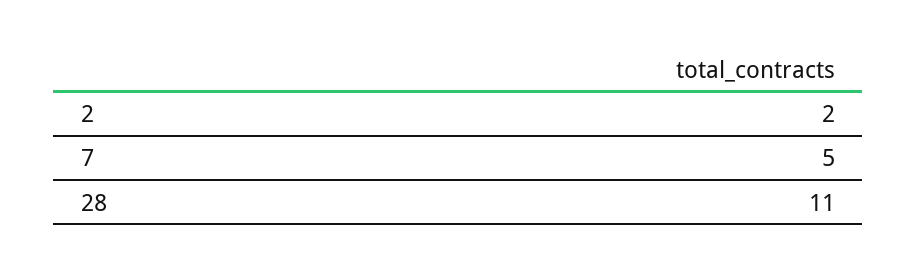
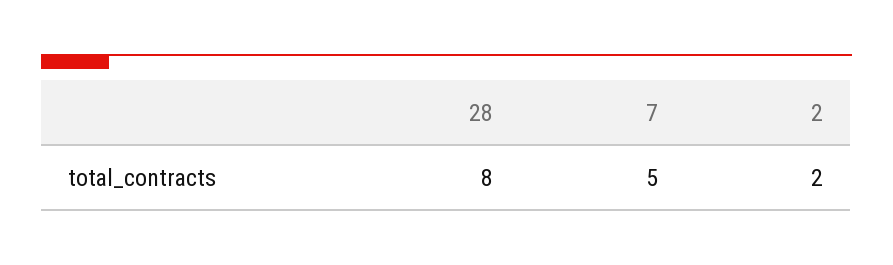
  {
    "2": 2,
    "7": 5,
-   "28": 11
+   "28": 8
  }

